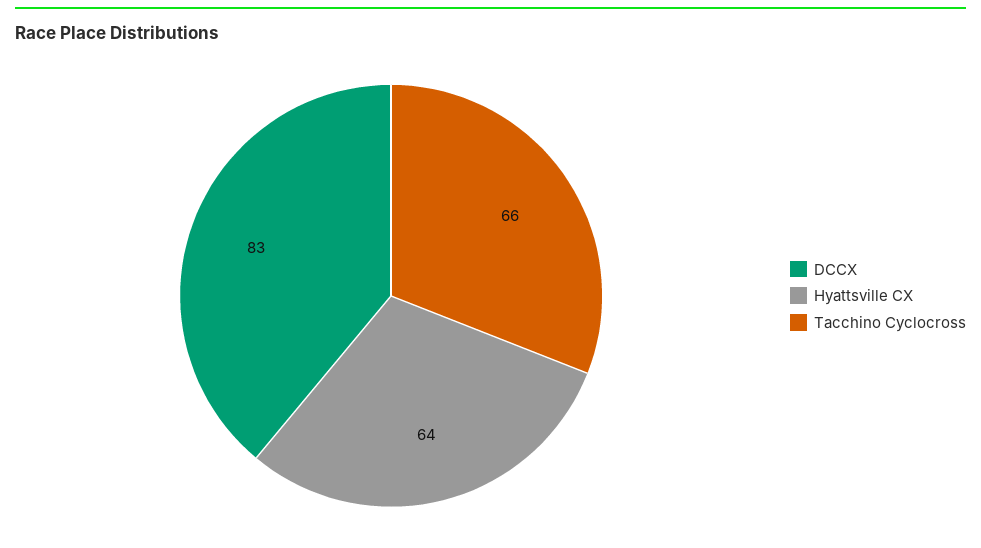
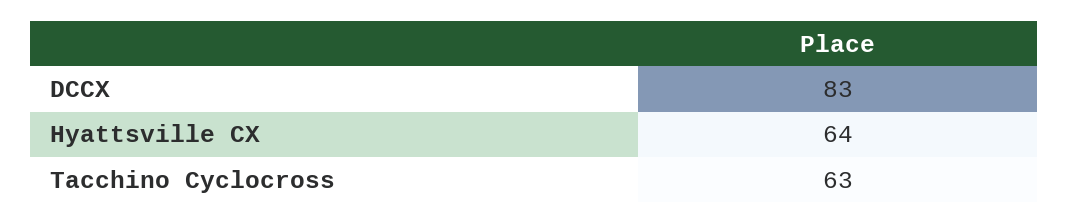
  {
    "DCCX": 83,
    "Hyattsville CX": 64,
-   "Tacchino Cyclocross": 66
+   "Tacchino Cyclocross": 63
  }

